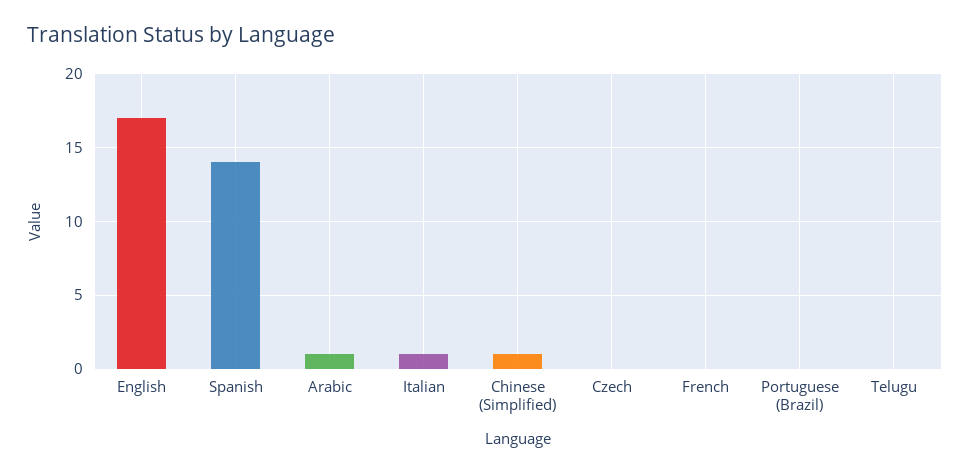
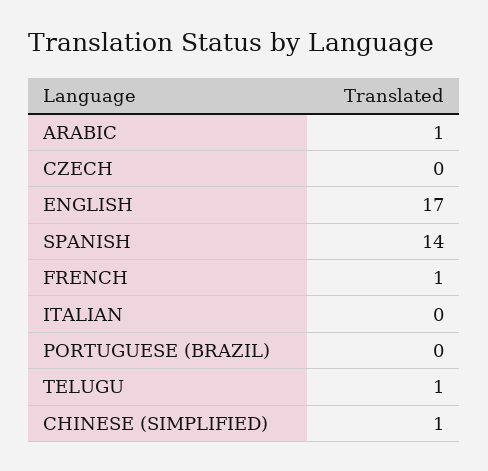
  {
    "English": 17,
    "Spanish": 14,
    "Arabic": 1,
-   "Italian": 1,
+   "Italian": 0,
    "Chinese (Simplified)": 1,
    "Czech": 0,
-   "French": 0,
+   "French": 1,
    "Portuguese (Brazil)": 0,
-   "Telugu": 0
+   "Telugu": 1
  }

